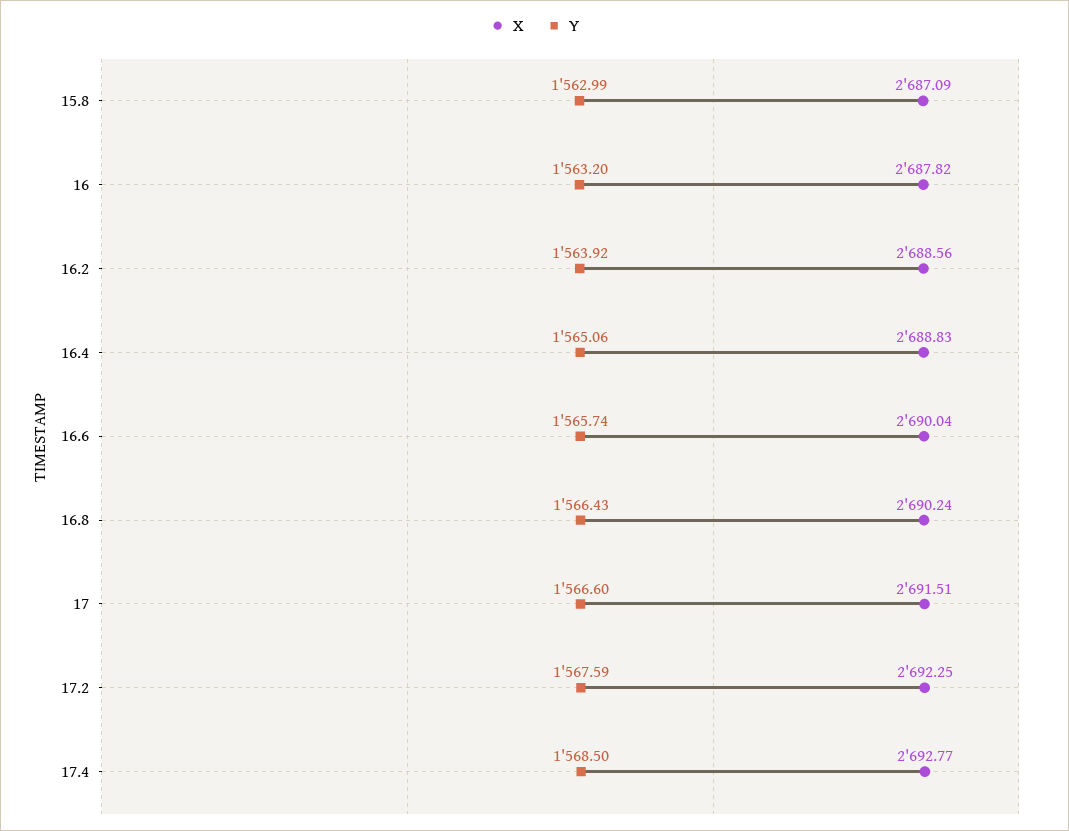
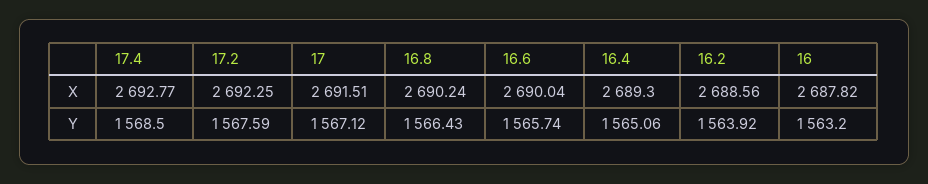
  {
    "X": {
-     "15.8": 2687.09,
      "16": 2687.82,
      "16.2": 2688.56,
-     "16.4": 2688.83,
+     "16.4": 2689.3,
      "16.6": 2690.04,
      "16.8": 2690.24,
      "17": 2691.51,
      "17.2": 2692.25,
      "17.4": 2692.77
    },
    "Y": {
-     "15.8": 1562.99,
      "16": 1563.2,
      "16.2": 1563.92,
      "16.4": 1565.06,
      "16.6": 1565.74,
      "16.8": 1566.43,
-     "17": 1566.6,
+     "17": 1567.12,
      "17.2": 1567.59,
      "17.4": 1568.5
    }
  }

